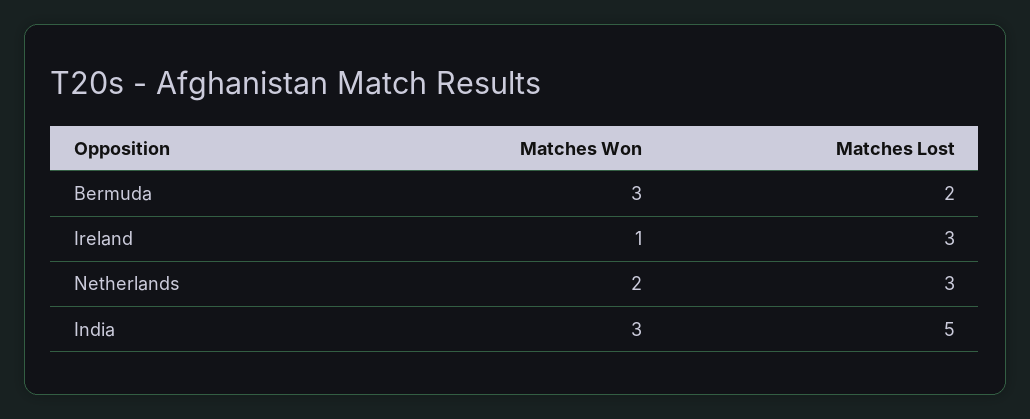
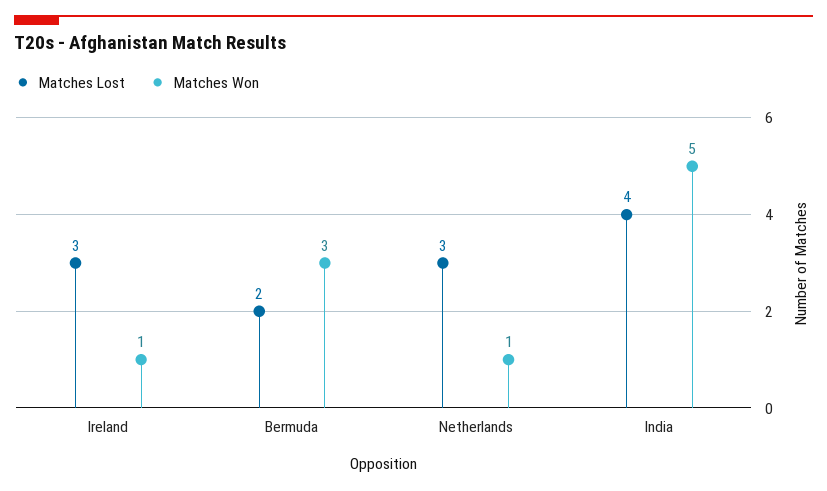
  {
    "Matches Won": {
      "Bermuda": 3,
      "Ireland": 1,
-     "Netherlands": 2,
+     "Netherlands": 1,
-     "India": 3
+     "India": 5
    },
    "Matches Lost": {
      "Bermuda": 2,
      "Ireland": 3,
      "Netherlands": 3,
-     "India": 5
+     "India": 4
    }
  }

